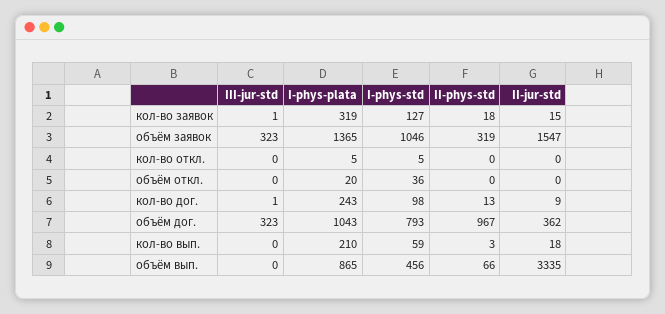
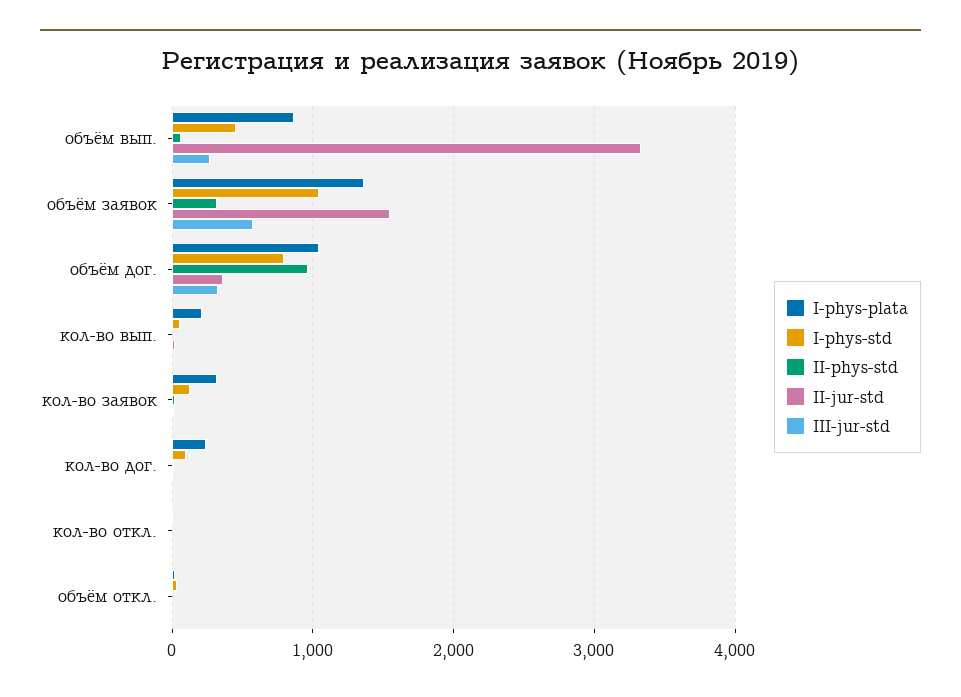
  {
    "III-jur-std": {
      "кол-во заявок": 1,
-     "объём заявок": 323,
+     "объём заявок": 600,
      "кол-во откл.": 0,
      "объём откл.": 0,
      "кол-во дог.": 1,
      "объём дог.": 323,
      "кол-во вып.": 0,
-     "объём вып.": 0
+     "объём вып.": 300
    },
    "I-phys-plata": {
      "кол-во заявок": 319,
      "объём заявок": 1365,
      "кол-во откл.": 5,
      "объём откл.": 20,
      "кол-во дог.": 243,
      "объём дог.": 1043,
      "кол-во вып.": 210,
      "объём вып.": 865
    },
    "I-phys-std": {
      "кол-во заявок": 127,
      "объём заявок": 1046,
      "кол-во откл.": 5,
      "объём откл.": 36,
      "кол-во дог.": 98,
      "объём дог.": 793,
      "кол-во вып.": 59,
      "объём вып.": 456
    },
    "II-phys-std": {
      "кол-во заявок": 18,
      "объём заявок": 319,
      "кол-во откл.": 0,
      "объём откл.": 0,
      "кол-во дог.": 13,
      "объём дог.": 967,
      "кол-во вып.": 3,
      "объём вып.": 66
    },
    "II-jur-std": {
      "кол-во заявок": 15,
      "объём заявок": 1547,
      "кол-во откл.": 0,
      "объём откл.": 0,
      "кол-во дог.": 9,
      "объём дог.": 362,
      "кол-во вып.": 18,
      "объём вып.": 3335
    }
  }

